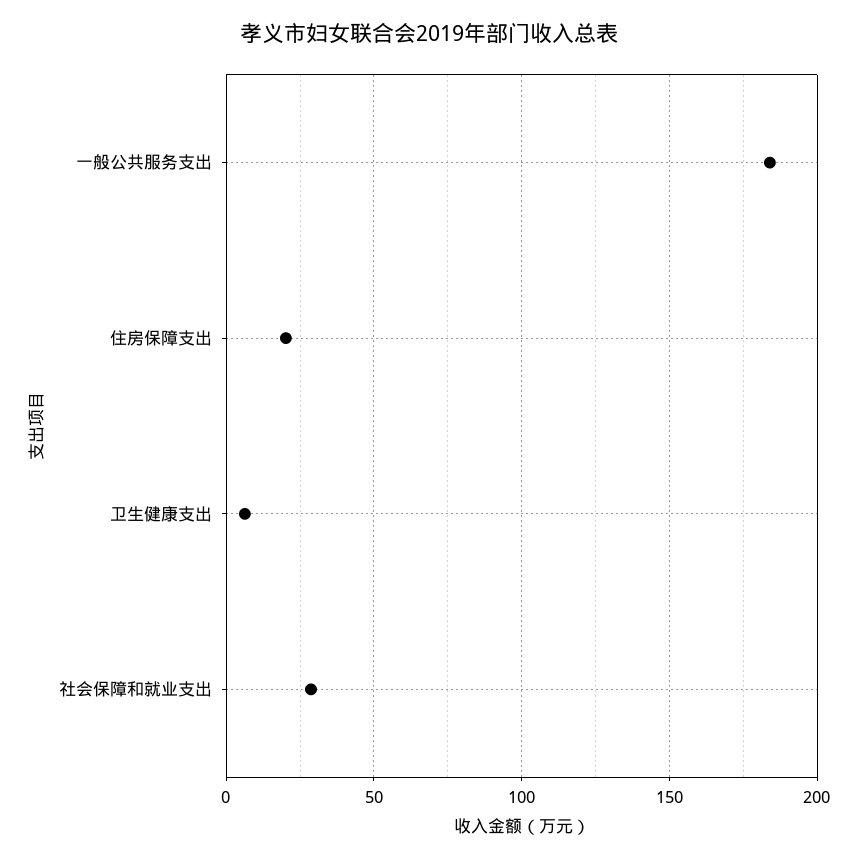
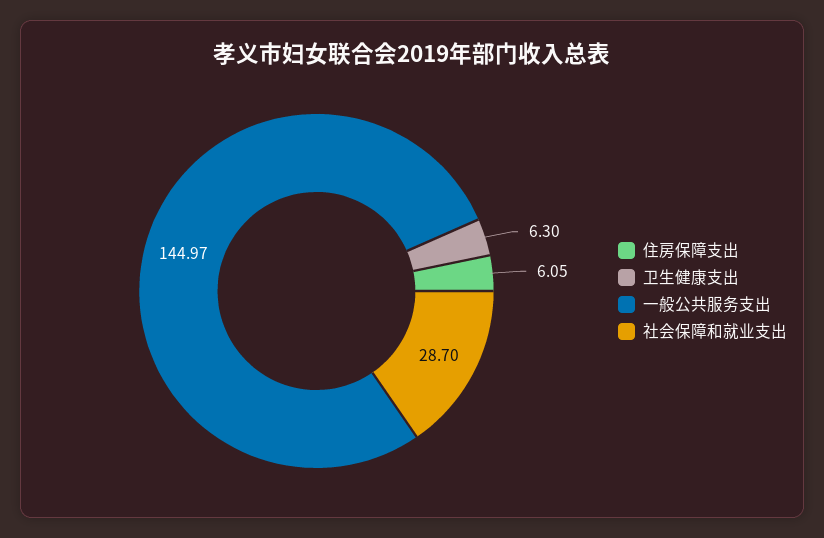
  {
-   "一般公共服务支出": 185,
+   "一般公共服务支出": 144.97,
-   "住房保障支出": 20,
+   "住房保障支出": 6.05,
    "卫生健康支出": 6.3,
    "社会保障和就业支出": 28.7
  }

